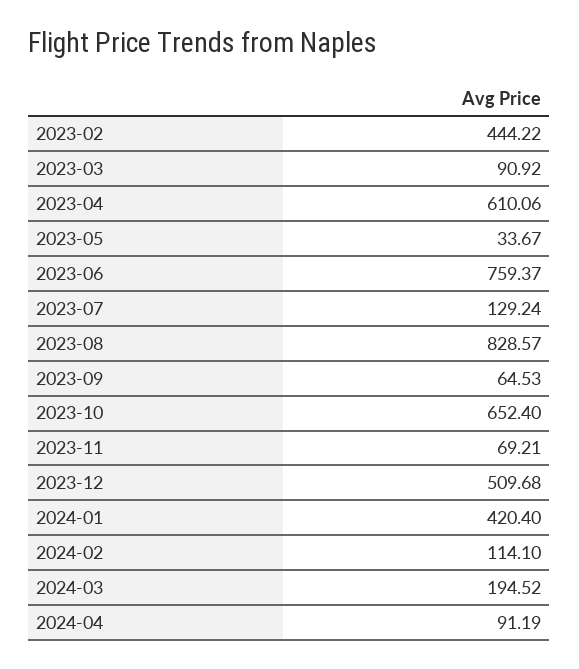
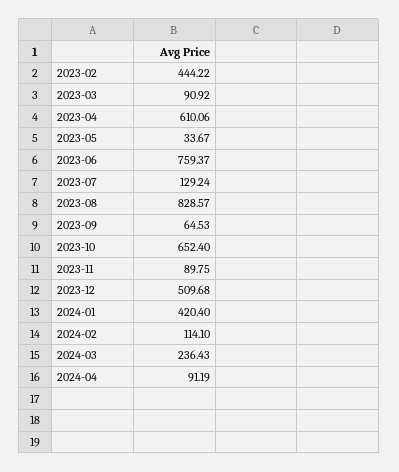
  {
    "2023-02": 444.22,
    "2023-03": 90.92,
    "2023-04": 610.06,
    "2023-05": 33.67,
    "2023-06": 759.37,
    "2023-07": 129.24,
    "2023-08": 828.57,
    "2023-09": 64.53,
    "2023-10": 652.4,
-   "2023-11": 69.21,
+   "2023-11": 89.75,
    "2023-12": 509.68,
    "2024-01": 420.4,
    "2024-02": 114.1,
-   "2024-03": 194.52,
+   "2024-03": 236.43,
    "2024-04": 91.19
  }

